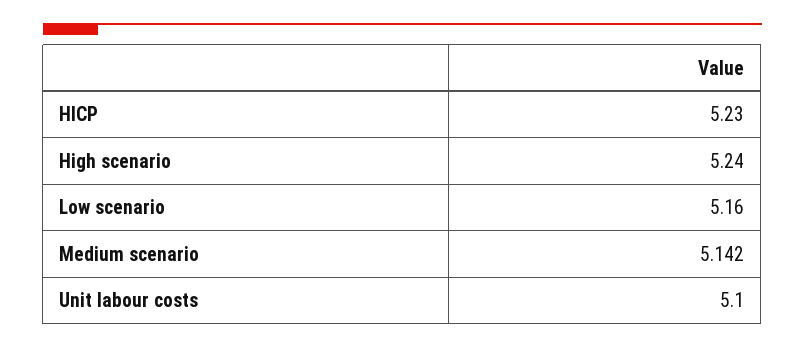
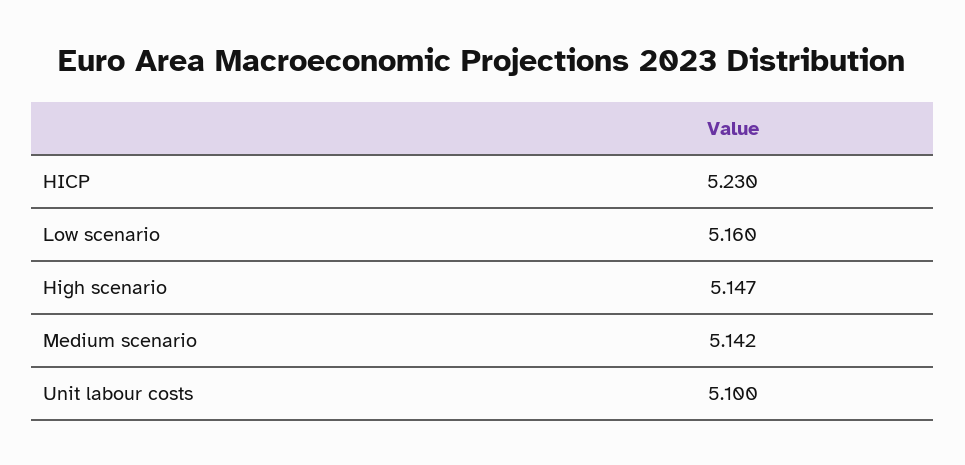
  {
    "HICP": 5.23,
-   "High scenario": 5.24,
+   "High scenario": 5.147,
    "Low scenario": 5.16,
    "Medium scenario": 5.142,
    "Unit labour costs": 5.1
  }

